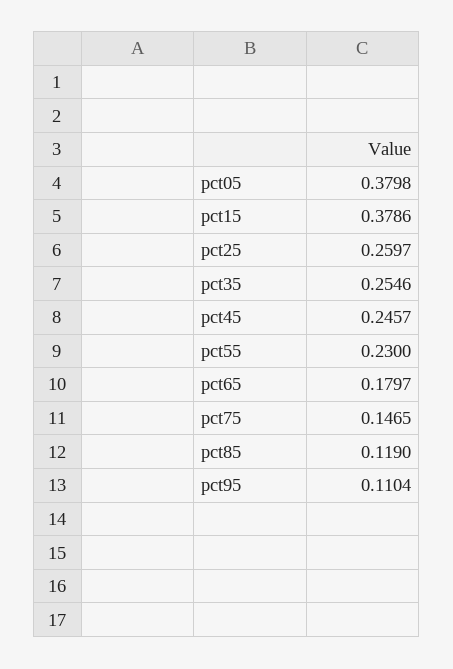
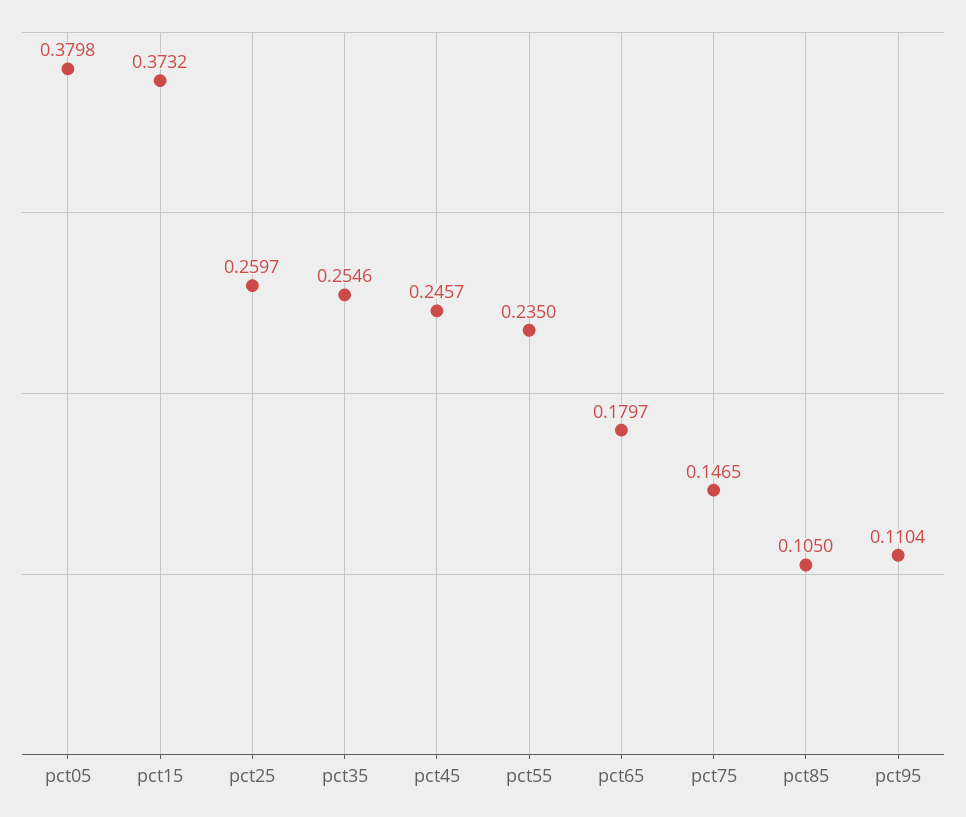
  {
    "pct05": 0.3798,
-   "pct15": 0.3786,
+   "pct15": 0.3732,
    "pct25": 0.2597,
    "pct35": 0.2546,
    "pct45": 0.2457,
-   "pct55": 0.23,
+   "pct55": 0.235,
    "pct65": 0.1797,
    "pct75": 0.1465,
-   "pct85": 0.119,
+   "pct85": 0.105,
    "pct95": 0.1104
  }

